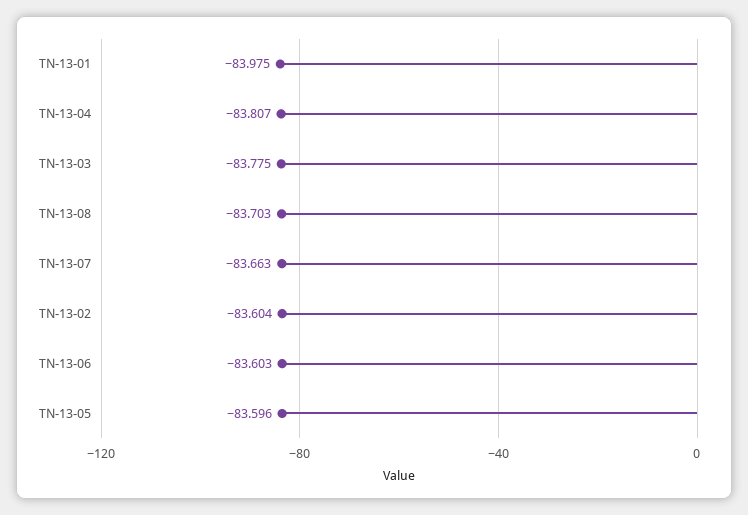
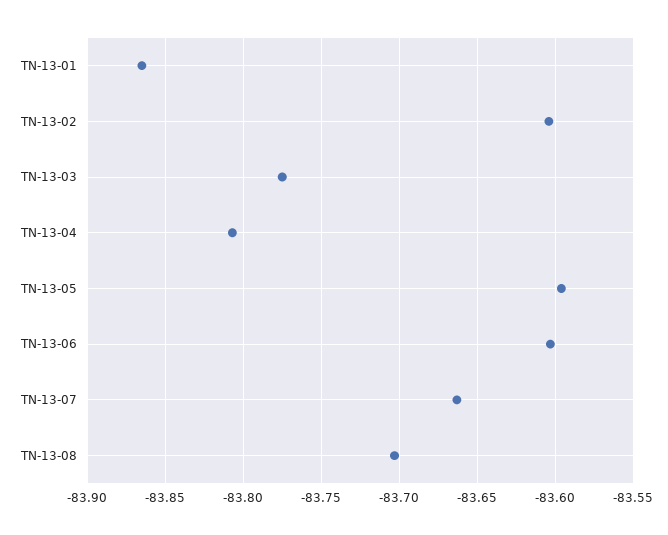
  {
-   "TN-13-01": -83.975,
+   "TN-13-01": -83.865,
    "TN-13-04": -83.807,
    "TN-13-03": -83.775,
    "TN-13-08": -83.703,
    "TN-13-07": -83.663,
    "TN-13-02": -83.604,
    "TN-13-06": -83.603,
    "TN-13-05": -83.596
  }

